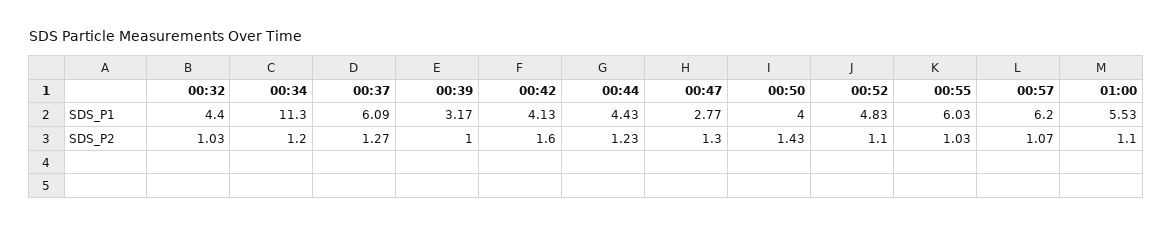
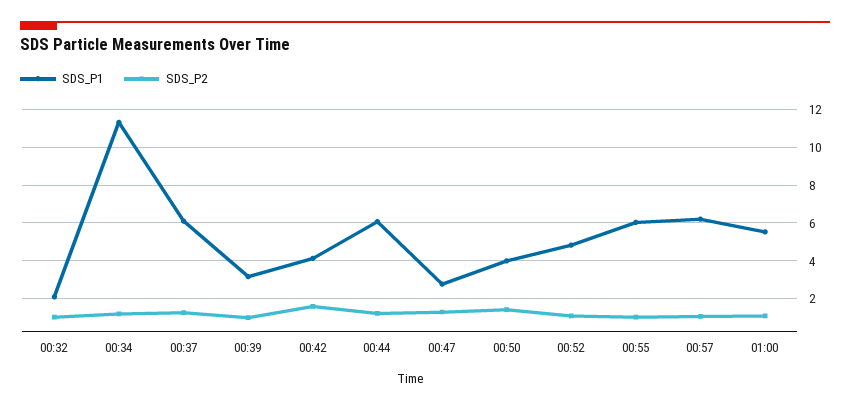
  {
    "SDS_P1": {
-     "00:32": 4.4,
+     "00:32": 2,
      "00:34": 11.3,
      "00:37": 6.09,
      "00:39": 3.17,
      "00:42": 4.13,
-     "00:44": 4.43,
+     "00:44": 6,
      "00:47": 2.77,
      "00:50": 4,
      "00:52": 4.83,
      "00:55": 6.03,
      "00:57": 6.2,
      "01:00": 5.53
    },
    "SDS_P2": {
      "00:32": 1.03,
      "00:34": 1.2,
      "00:37": 1.27,
      "00:39": 1,
      "00:42": 1.6,
      "00:44": 1.23,
      "00:47": 1.3,
      "00:50": 1.43,
      "00:52": 1.1,
      "00:55": 1.03,
      "00:57": 1.07,
      "01:00": 1.1
    }
  }

